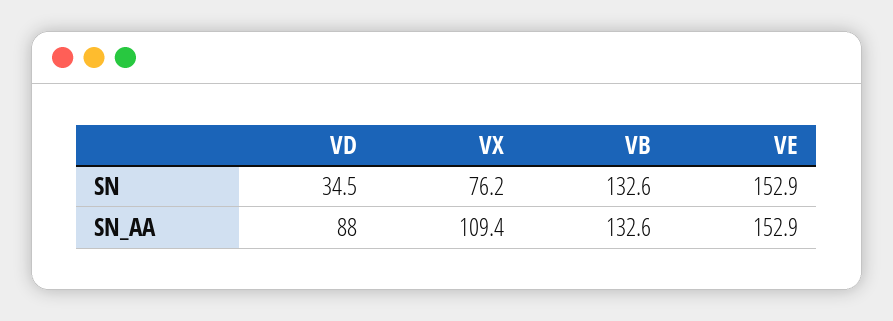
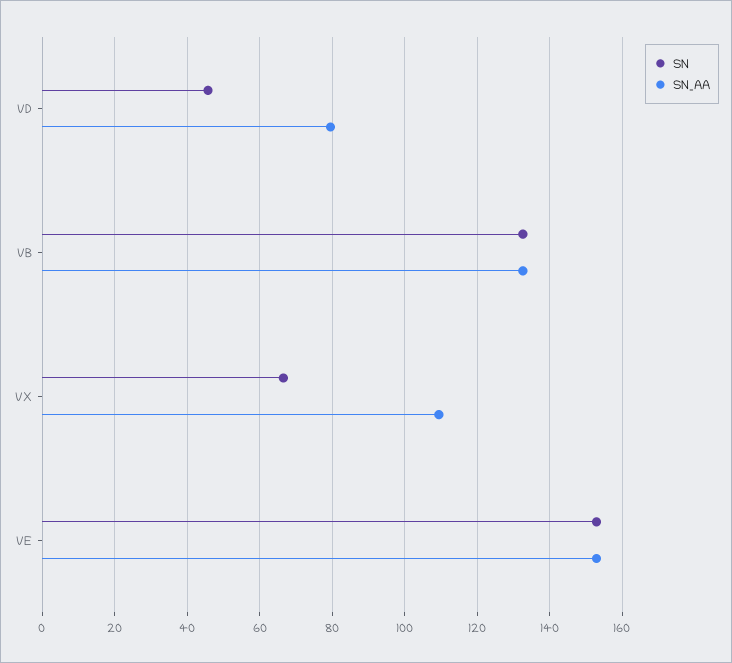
  {
    "SN": {
-     "VD": 34.5,
+     "VD": 46,
-     "VX": 76.2,
+     "VX": 66,
      "VB": 132.6,
      "VE": 152.9
    },
    "SN_AA": {
-     "VD": 88,
+     "VD": 80,
      "VX": 109.4,
      "VB": 132.6,
      "VE": 152.9
    }
  }

